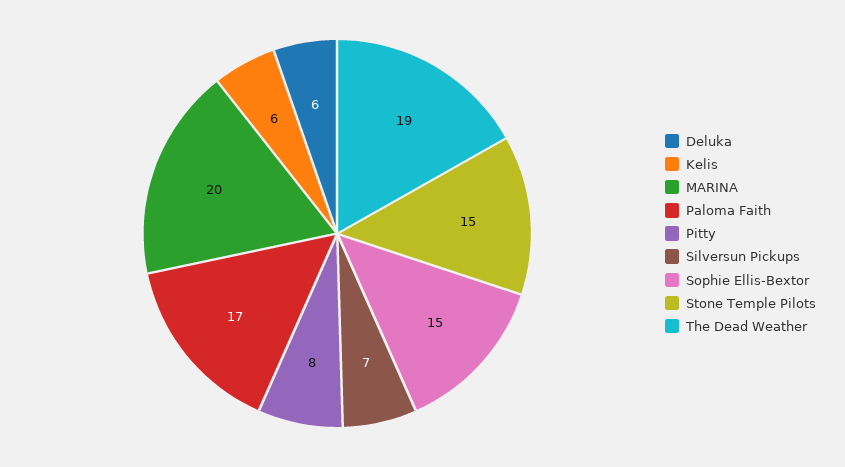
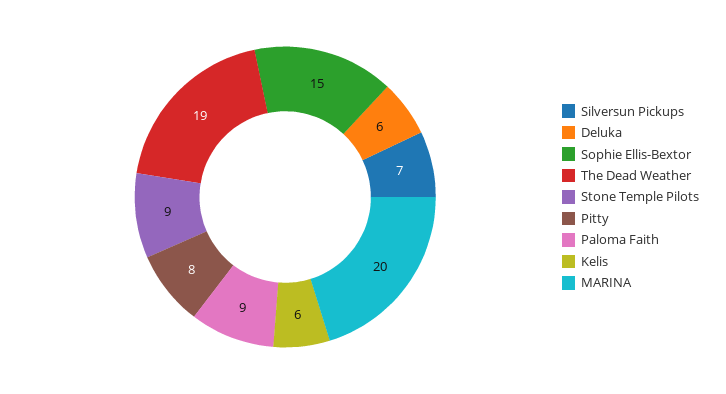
  {
    "Deluka": 6,
    "Kelis": 6,
    "MARINA": 20,
-   "Paloma Faith": 17,
+   "Paloma Faith": 9,
    "Pitty": 8,
    "Silversun Pickups": 7,
    "Sophie Ellis-Bextor": 15,
-   "Stone Temple Pilots": 15,
+   "Stone Temple Pilots": 9,
    "The Dead Weather": 19
  }

